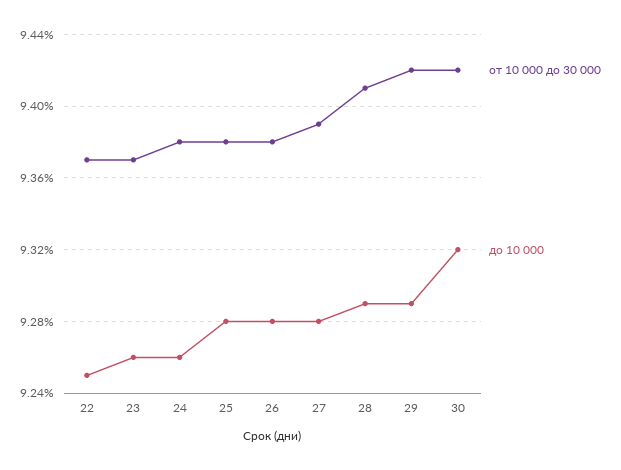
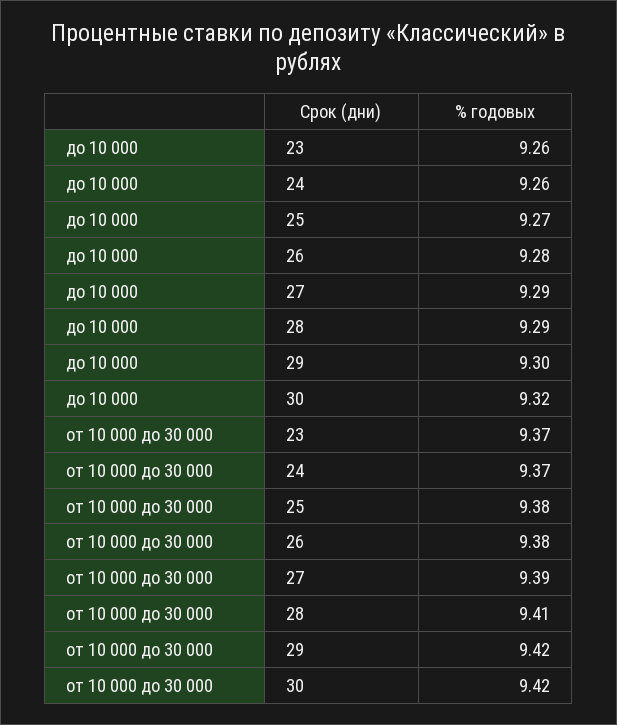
  {
    "от 10 000 до 30 000": {
-     "22": 9.37,
      "23": 9.37,
-     "24": 9.38,
+     "24": 9.37,
      "25": 9.38,
      "26": 9.38,
      "27": 9.39,
      "28": 9.41,
      "29": 9.42,
      "30": 9.42
    },
    "до 10 000": {
-     "22": 9.25,
      "23": 9.26,
      "24": 9.26,
-     "25": 9.28,
+     "25": 9.27,
      "26": 9.28,
-     "27": 9.28,
+     "27": 9.29,
      "28": 9.29,
-     "29": 9.29,
+     "29": 9.3,
      "30": 9.32
    }
  }

